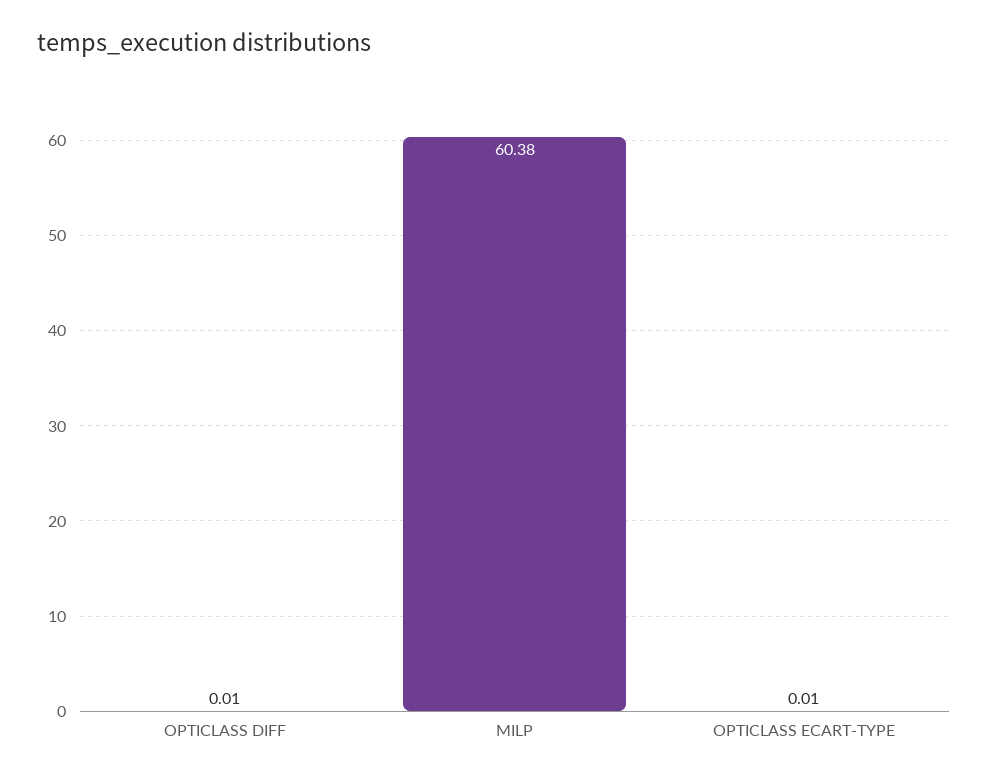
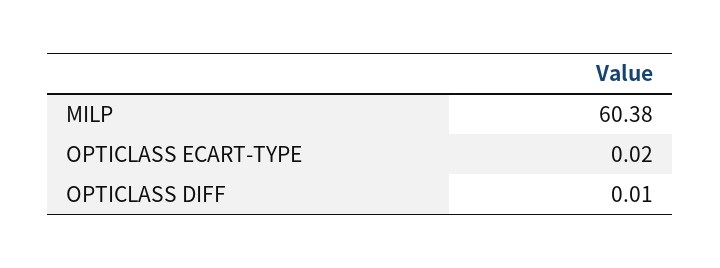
  {
    "OPTICLASS DIFF": 0.01,
    "MILP": 60.38,
-   "OPTICLASS ECART-TYPE": 0.01
+   "OPTICLASS ECART-TYPE": 0.02
  }

